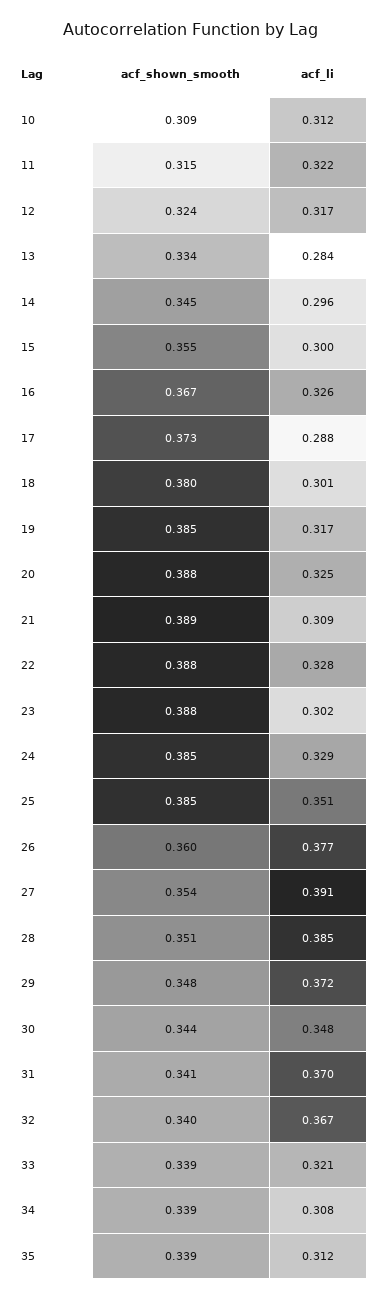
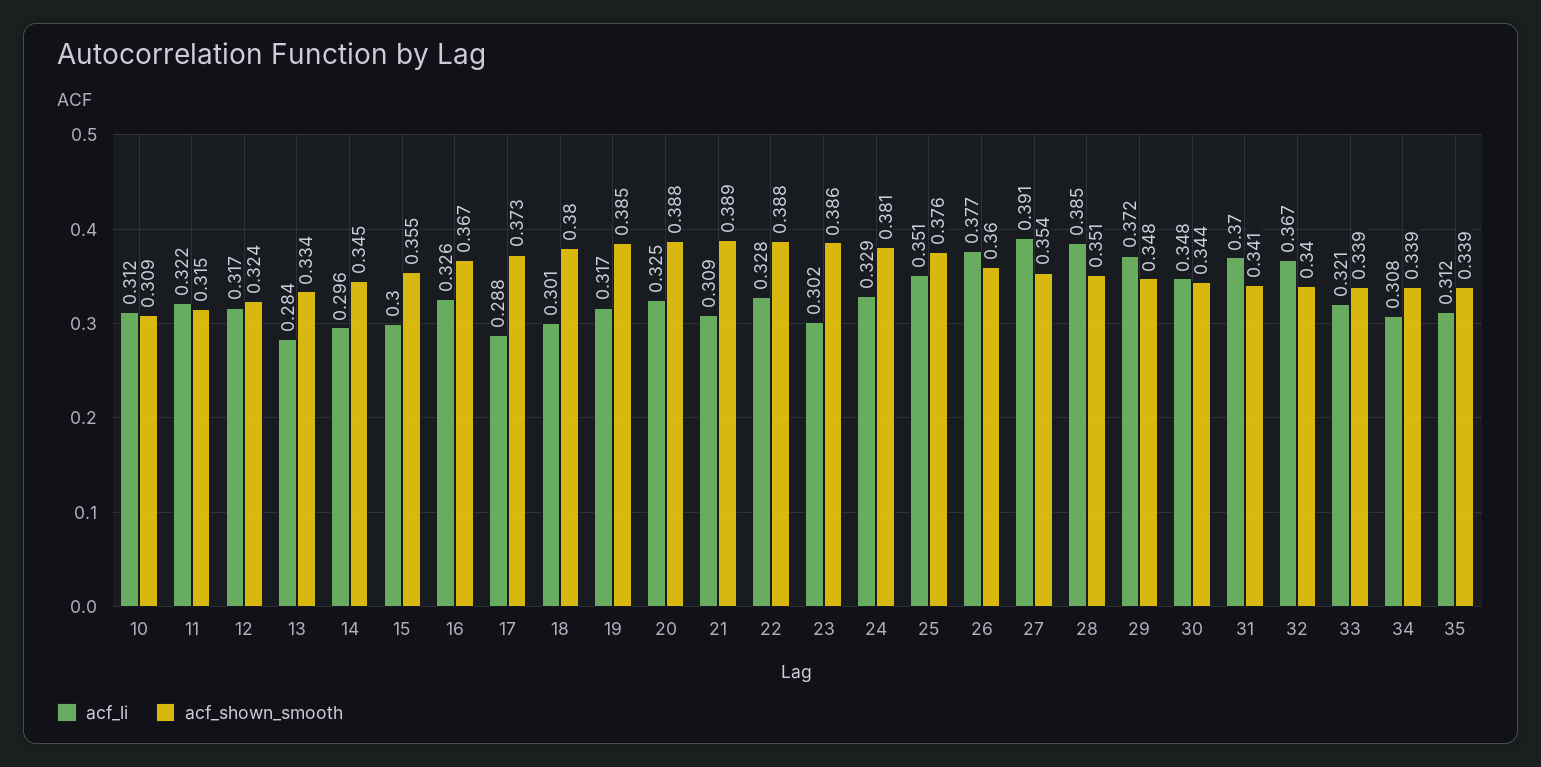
  {
    "acf_shown_smooth": {
      "10": 0.309,
      "11": 0.315,
      "12": 0.324,
      "13": 0.334,
      "14": 0.345,
      "15": 0.355,
      "16": 0.367,
      "17": 0.373,
      "18": 0.38,
      "19": 0.385,
      "20": 0.388,
      "21": 0.389,
      "22": 0.388,
-     "23": 0.388,
+     "23": 0.386,
-     "24": 0.385,
+     "24": 0.381,
-     "25": 0.385,
+     "25": 0.376,
      "26": 0.36,
      "27": 0.354,
      "28": 0.351,
      "29": 0.348,
      "30": 0.344,
      "31": 0.341,
      "32": 0.34,
      "33": 0.339,
      "34": 0.339,
      "35": 0.339
    },
    "acf_li": {
      "10": 0.312,
      "11": 0.322,
      "12": 0.317,
      "13": 0.284,
      "14": 0.296,
      "15": 0.3,
      "16": 0.326,
      "17": 0.288,
      "18": 0.301,
      "19": 0.317,
      "20": 0.325,
      "21": 0.309,
      "22": 0.328,
      "23": 0.302,
      "24": 0.329,
      "25": 0.351,
      "26": 0.377,
      "27": 0.391,
      "28": 0.385,
      "29": 0.372,
      "30": 0.348,
      "31": 0.37,
      "32": 0.367,
      "33": 0.321,
      "34": 0.308,
      "35": 0.312
    }
  }

